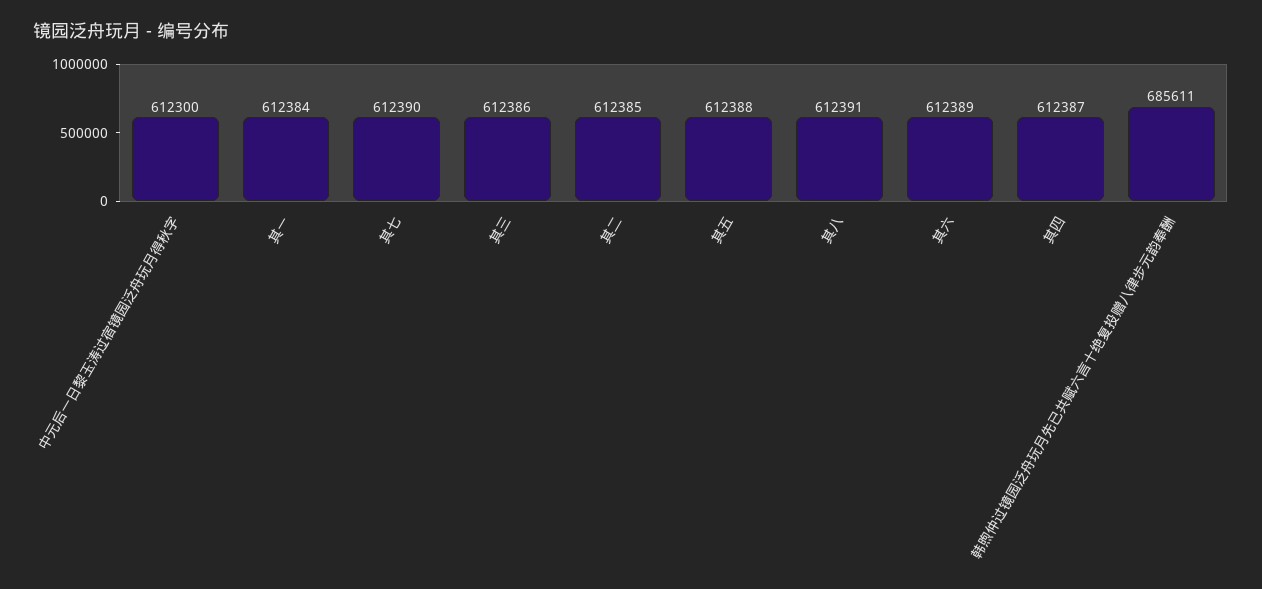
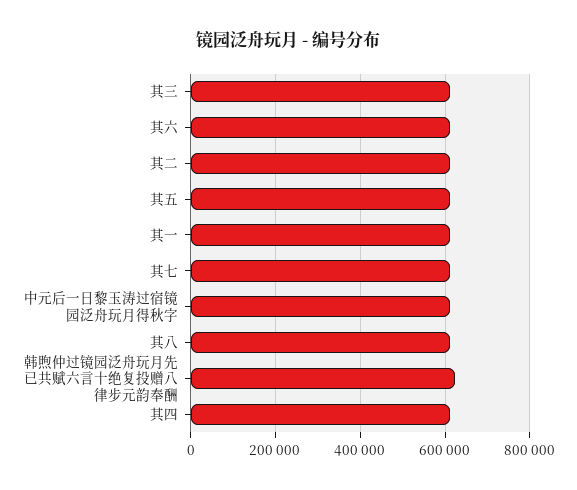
  {
    "中元后一日黎玉涛过宿镜园泛舟玩月得秋字": 612300,
    "其一": 612384,
    "其七": 612390,
    "其三": 612386,
    "其二": 612385,
    "其五": 612388,
    "其八": 612391,
    "其六": 612389,
    "其四": 612387,
-   "韩煦仲过镜园泛舟玩月先已共赋六言十绝复投赠八律步元韵奉酬": 685611
+   "韩煦仲过镜园泛舟玩月先已共赋六言十绝复投赠八律步元韵奉酬": 620000
  }

